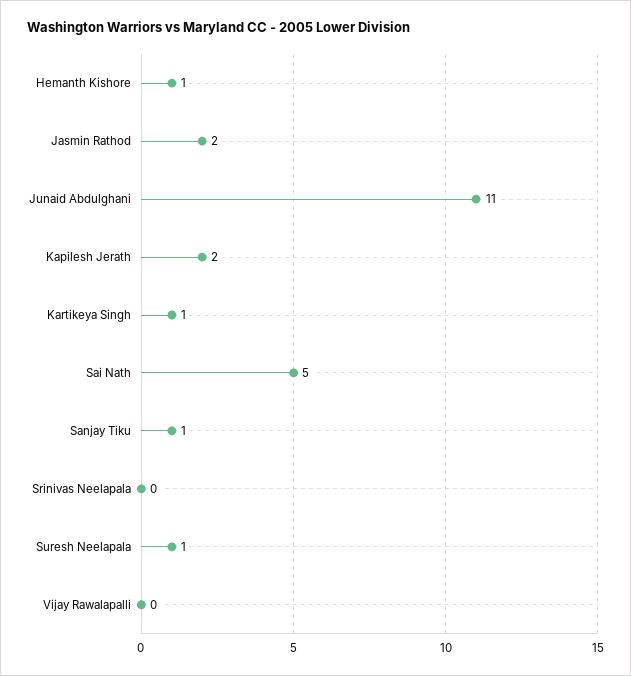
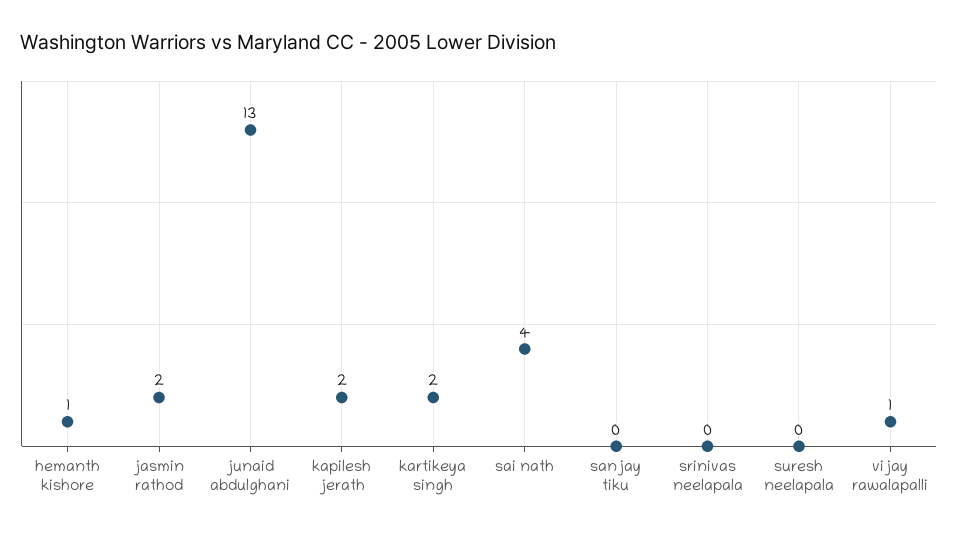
  {
    "Hemanth Kishore": 1,
    "Jasmin Rathod": 2,
-   "Junaid Abdulghani": 11,
+   "Junaid Abdulghani": 13,
    "Kapilesh Jerath": 2,
-   "Kartikeya Singh": 1,
+   "Kartikeya Singh": 2,
-   "Sai Nath": 5,
+   "Sai Nath": 4,
-   "Sanjay Tiku": 1,
+   "Sanjay Tiku": 0,
    "Srinivas Neelapala": 0,
-   "Suresh Neelapala": 1,
+   "Suresh Neelapala": 0,
-   "Vijay Rawalapalli": 0
+   "Vijay Rawalapalli": 1
  }

